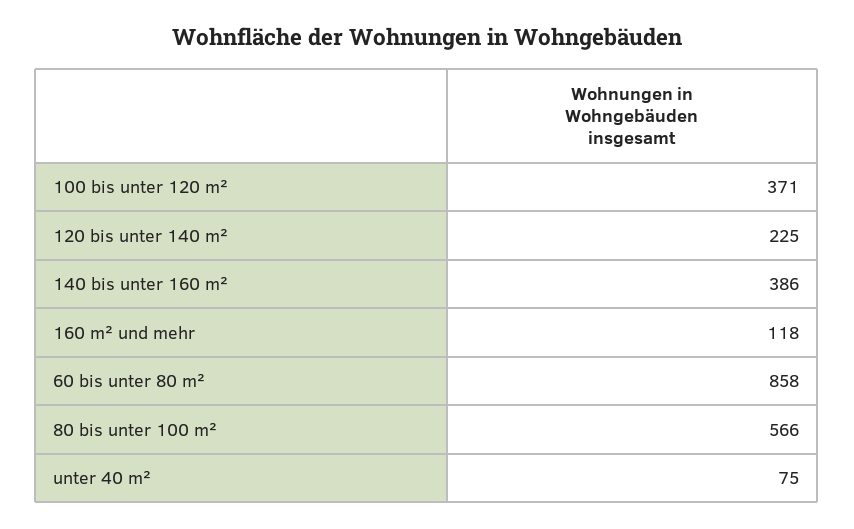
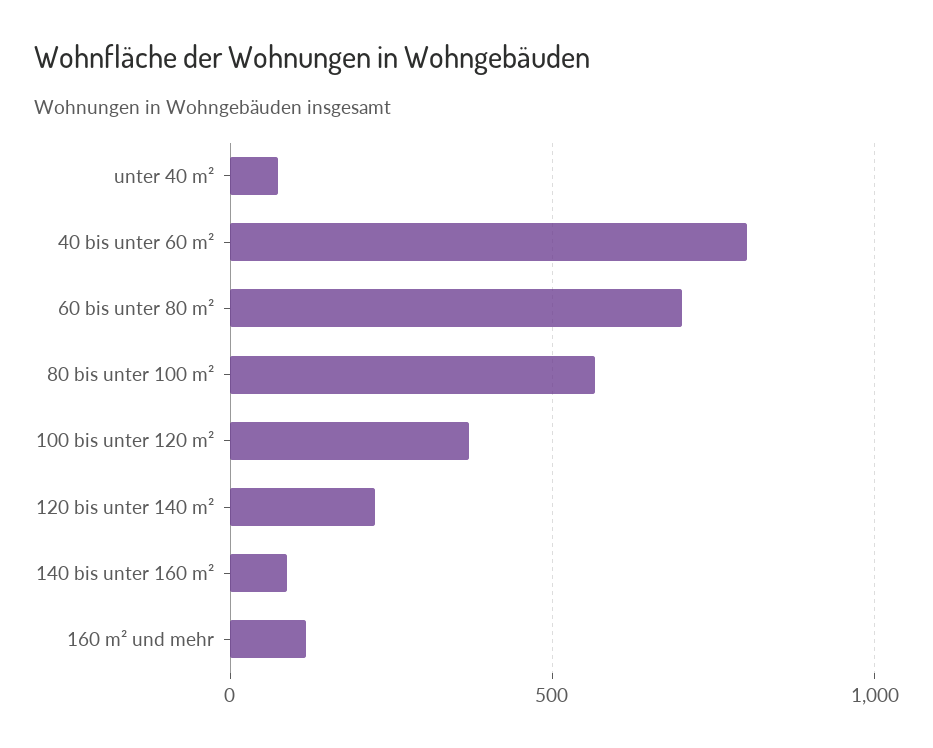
  {
    "100 bis unter 120 m²": 371,
    "120 bis unter 140 m²": 225,
-   "140 bis unter 160 m²": 386,
+   "140 bis unter 160 m²": 100,
    "160 m² und mehr": 118,
-   "60 bis unter 80 m²": 858,
+   "60 bis unter 80 m²": 700,
    "80 bis unter 100 m²": 566,
-   "unter 40 m²": 75
+   "unter 40 m²": 75,
+   "40 bis unter 60 m²": 800
  }

